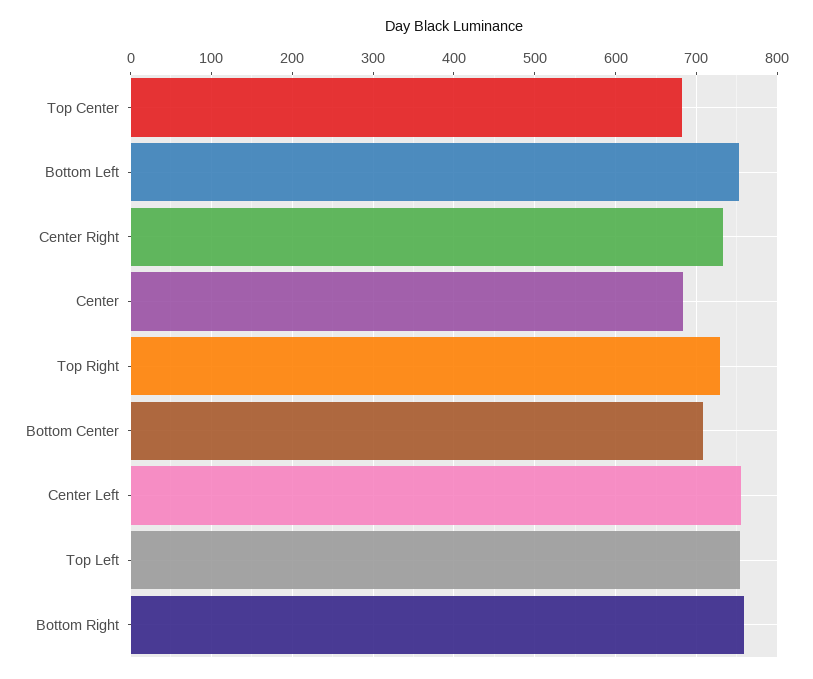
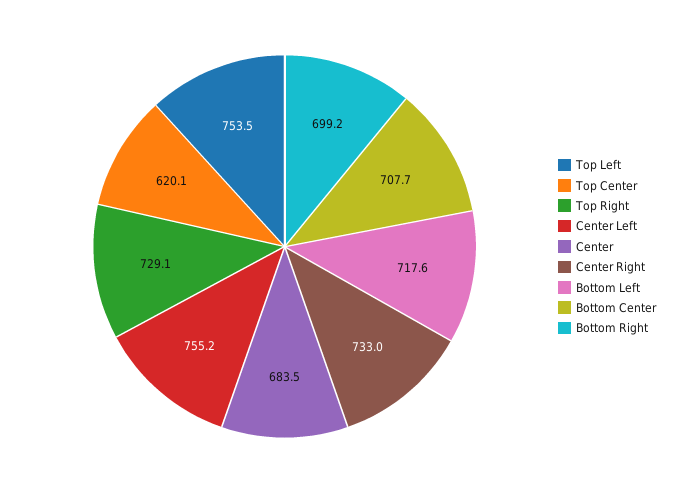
  {
-   "Top Center": 680,
+   "Top Center": 620.1,
-   "Bottom Left": 750,
+   "Bottom Left": 717.6,
    "Center Right": 733,
    "Center": 683.5,
    "Top Right": 729.1,
    "Bottom Center": 707.7,
    "Center Left": 755.2,
    "Top Left": 753.5,
-   "Bottom Right": 760
+   "Bottom Right": 699.2
  }

